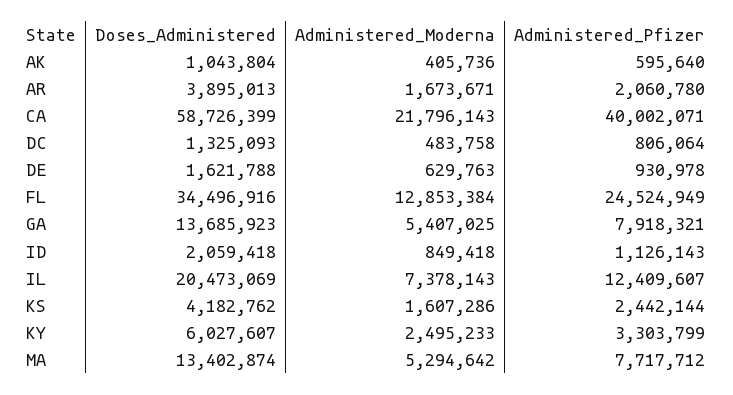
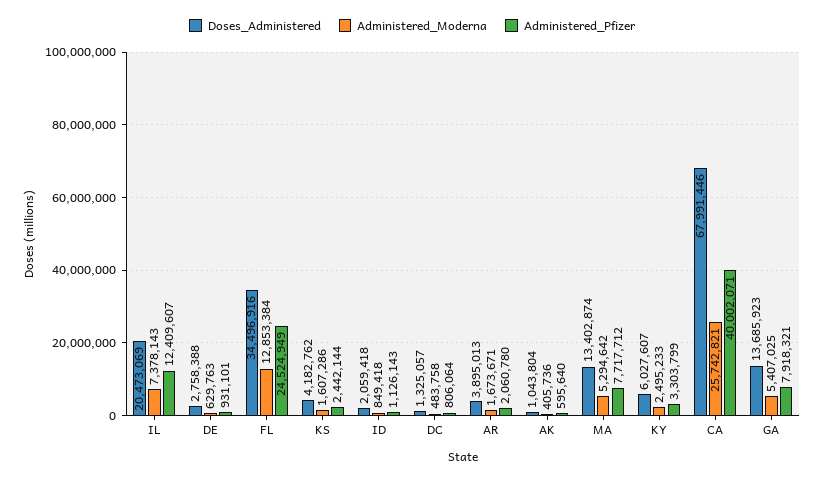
  {
    "Doses_Administered": {
      "AK": 1043804,
      "AR": 3895013,
-     "CA": 58726399,
+     "CA": 67991446,
-     "DC": 1325093,
+     "DC": 1325057,
-     "DE": 1621788,
+     "DE": 2758388,
      "FL": 34496916,
      "GA": 13685923,
      "ID": 2059418,
      "IL": 20473069,
      "KS": 4182762,
      "KY": 6027607,
      "MA": 13402874
    },
    "Administered_Moderna": {
      "AK": 405736,
      "AR": 1673671,
-     "CA": 21796143,
+     "CA": 25742821,
      "DC": 483758,
      "DE": 629763,
      "FL": 12853384,
      "GA": 5407025,
      "ID": 849418,
      "IL": 7378143,
      "KS": 1607286,
      "KY": 2495233,
      "MA": 5294642
    },
    "Administered_Pfizer": {
      "AK": 595640,
      "AR": 2060780,
      "CA": 40002071,
      "DC": 806064,
-     "DE": 930978,
+     "DE": 931101,
      "FL": 24524949,
      "GA": 7918321,
      "ID": 1126143,
      "IL": 12409607,
      "KS": 2442144,
      "KY": 3303799,
      "MA": 7717712
    }
  }

